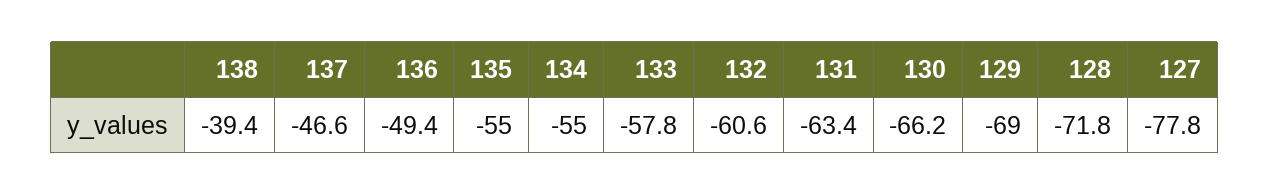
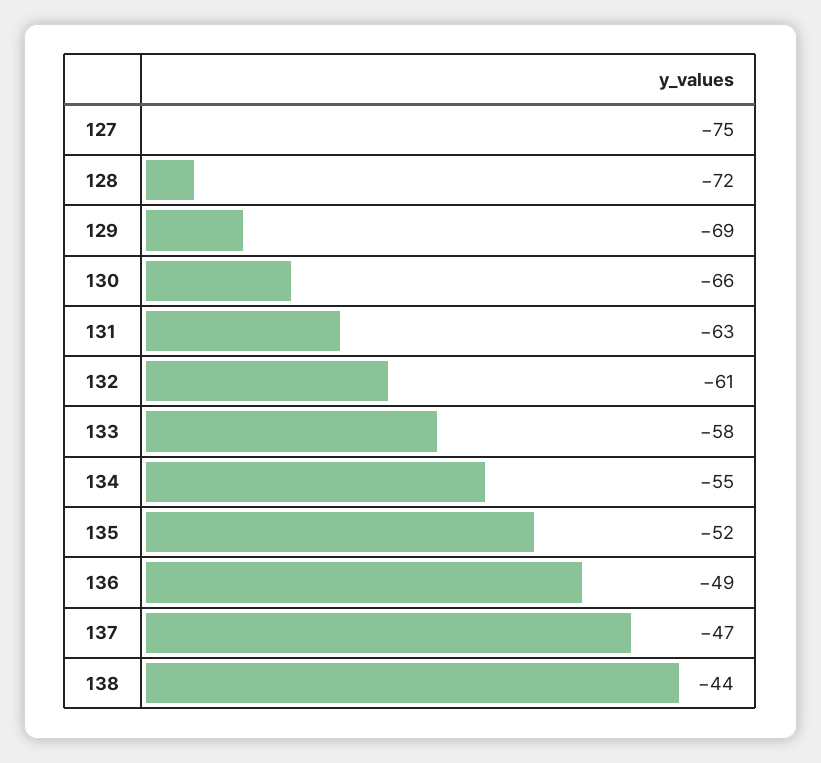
  {
-   "138": -39.4,
+   "138": -44,
    "137": -46.6,
    "136": -49.4,
-   "135": -55,
+   "135": -52,
    "134": -55,
    "133": -57.8,
    "132": -60.6,
    "131": -63.4,
    "130": -66.2,
    "129": -69,
    "128": -71.8,
-   "127": -77.8
+   "127": -75
  }

